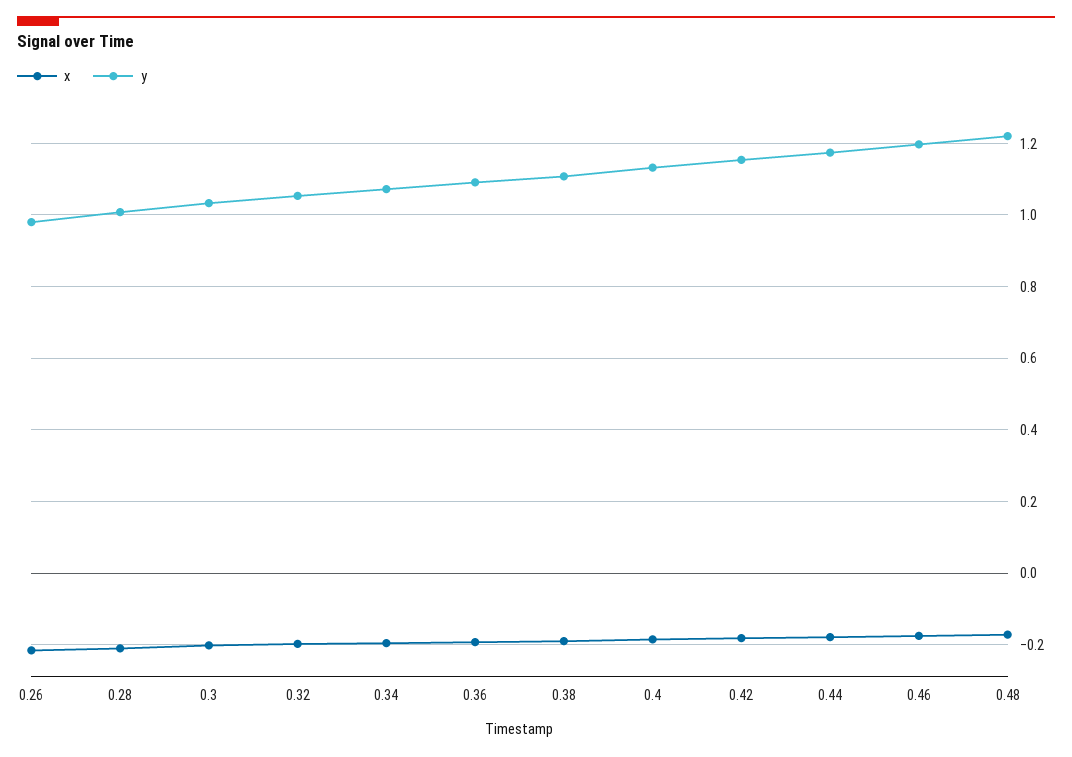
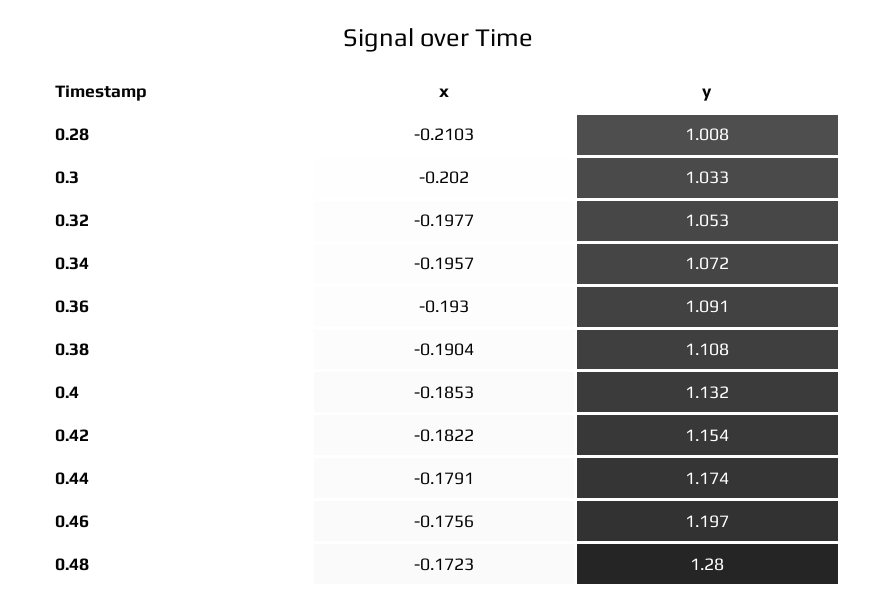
  {
    "x": {
-     "0.26": -0.22,
      "0.28": -0.2103,
      "0.3": -0.202,
      "0.32": -0.1977,
      "0.34": -0.1957,
      "0.36": -0.193,
      "0.38": -0.1904,
      "0.4": -0.1853,
      "0.42": -0.1822,
      "0.44": -0.1791,
      "0.46": -0.1756,
      "0.48": -0.1723
    },
    "y": {
-     "0.26": 0.98,
      "0.28": 1.008,
      "0.3": 1.033,
      "0.32": 1.053,
      "0.34": 1.072,
      "0.36": 1.091,
      "0.38": 1.108,
      "0.4": 1.132,
      "0.42": 1.154,
      "0.44": 1.174,
      "0.46": 1.197,
-     "0.48": 1.22
+     "0.48": 1.28
    }
  }

